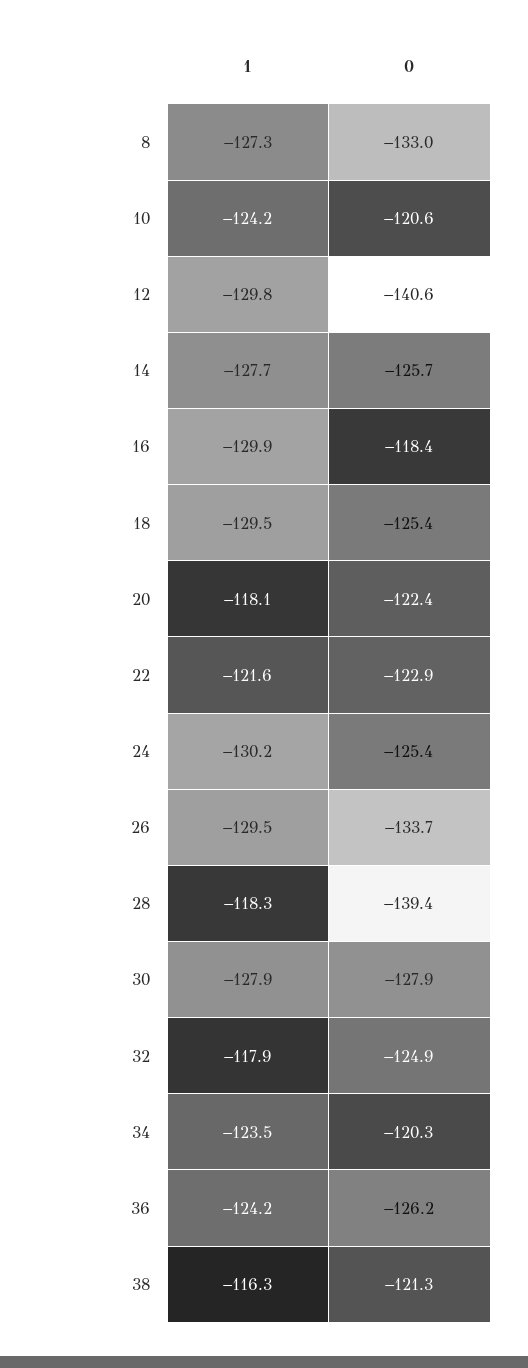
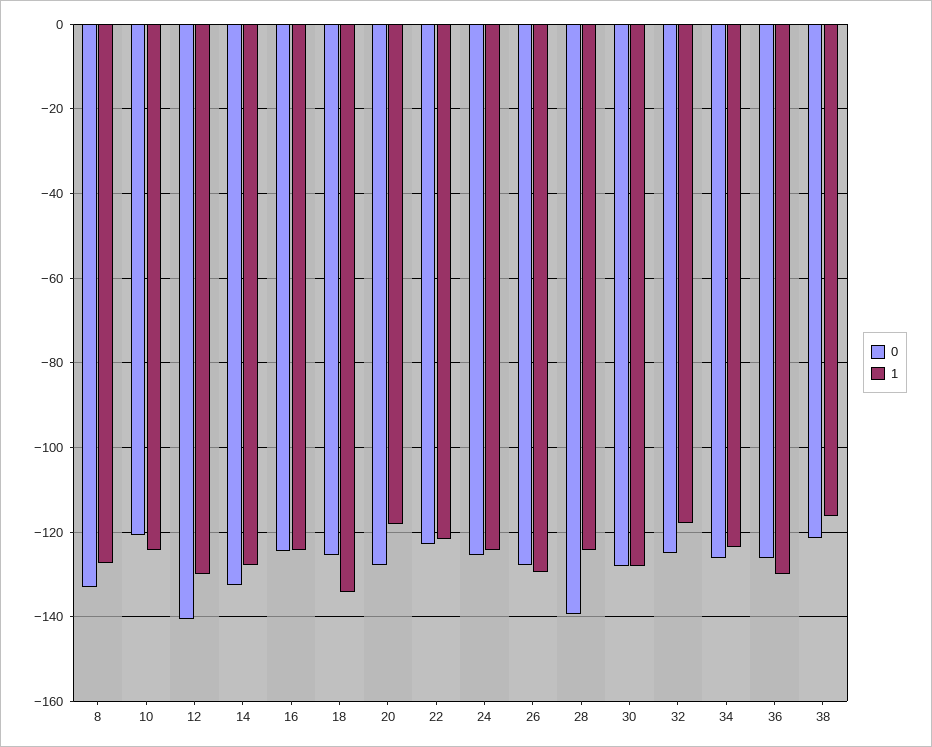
  {
    "1": {
      "8": -127.3,
      "10": -124.2,
      "12": -129.8,
      "14": -127.7,
-     "16": -129.9,
+     "16": -124,
-     "18": -129.5,
+     "18": -134,
      "20": -118.1,
      "22": -121.6,
-     "24": -130.2,
+     "24": -124,
      "26": -129.5,
-     "28": -118.3,
+     "28": -124,
      "30": -127.9,
      "32": -117.9,
      "34": -123.5,
-     "36": -124.2,
+     "36": -130,
      "38": -116.3
    },
    "0": {
      "8": -133,
      "10": -120.6,
      "12": -140.6,
-     "14": -125.7,
+     "14": -132,
-     "16": -118.4,
+     "16": -124,
      "18": -125.4,
-     "20": -122.4,
+     "20": -128,
      "22": -122.9,
      "24": -125.4,
-     "26": -133.7,
+     "26": -128,
      "28": -139.4,
      "30": -127.9,
      "32": -124.9,
-     "34": -120.3,
+     "34": -126,
      "36": -126.2,
      "38": -121.3
    }
  }

